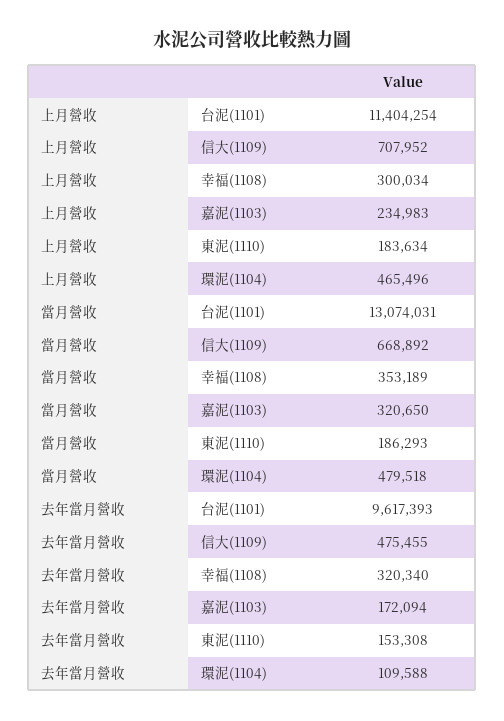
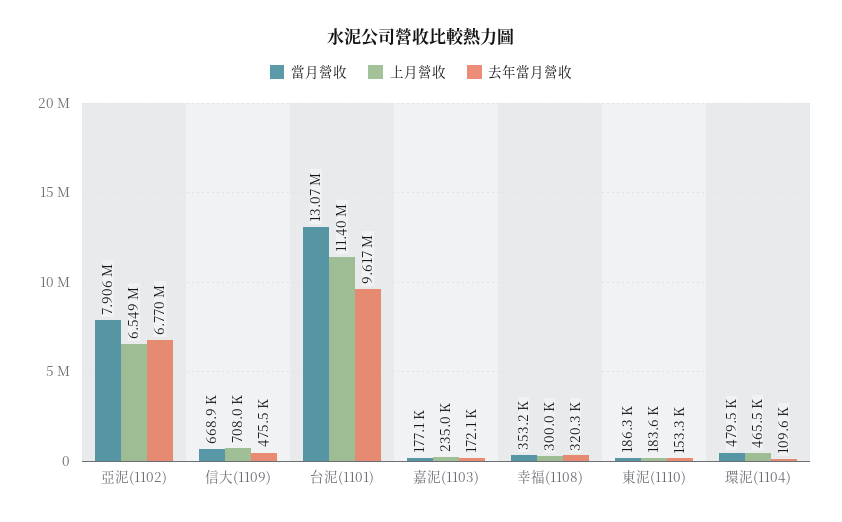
  {
    "上月營收": {
      "台泥(1101)": 11404254,
      "信大(1109)": 707952,
      "幸福(1108)": 300034,
      "嘉泥(1103)": 234983,
      "東泥(1110)": 183634,
-     "環泥(1104)": 465496
+     "環泥(1104)": 465496,
+     "亞泥(1102)": 6549000
    },
    "當月營收": {
      "台泥(1101)": 13074031,
      "信大(1109)": 668892,
      "幸福(1108)": 353189,
-     "嘉泥(1103)": 320650,
+     "嘉泥(1103)": 177100,
      "東泥(1110)": 186293,
-     "環泥(1104)": 479518
+     "環泥(1104)": 479518,
+     "亞泥(1102)": 7906000
    },
    "去年當月營收": {
      "台泥(1101)": 9617393,
      "信大(1109)": 475455,
      "幸福(1108)": 320340,
      "嘉泥(1103)": 172094,
      "東泥(1110)": 153308,
-     "環泥(1104)": 109588
+     "環泥(1104)": 109588,
+     "亞泥(1102)": 6770000
    }
  }

